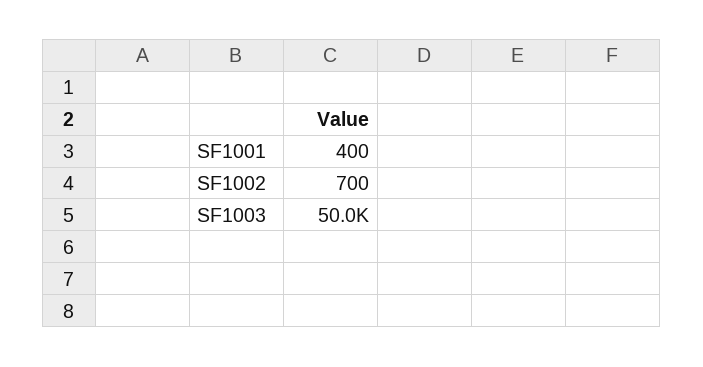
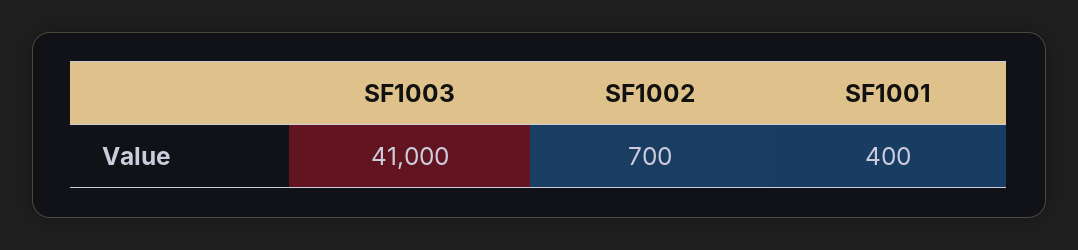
  {
    "SF1001": 400,
    "SF1002": 700,
-   "SF1003": 50000
+   "SF1003": 41000
  }

